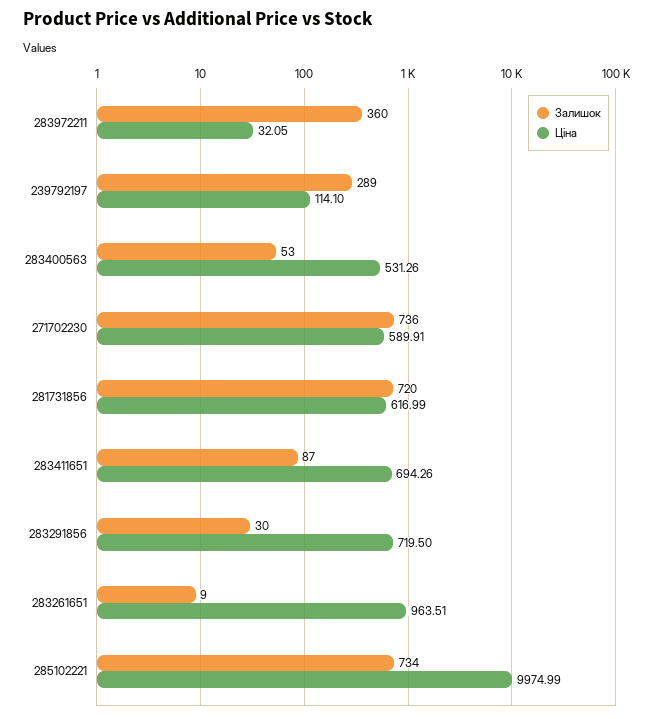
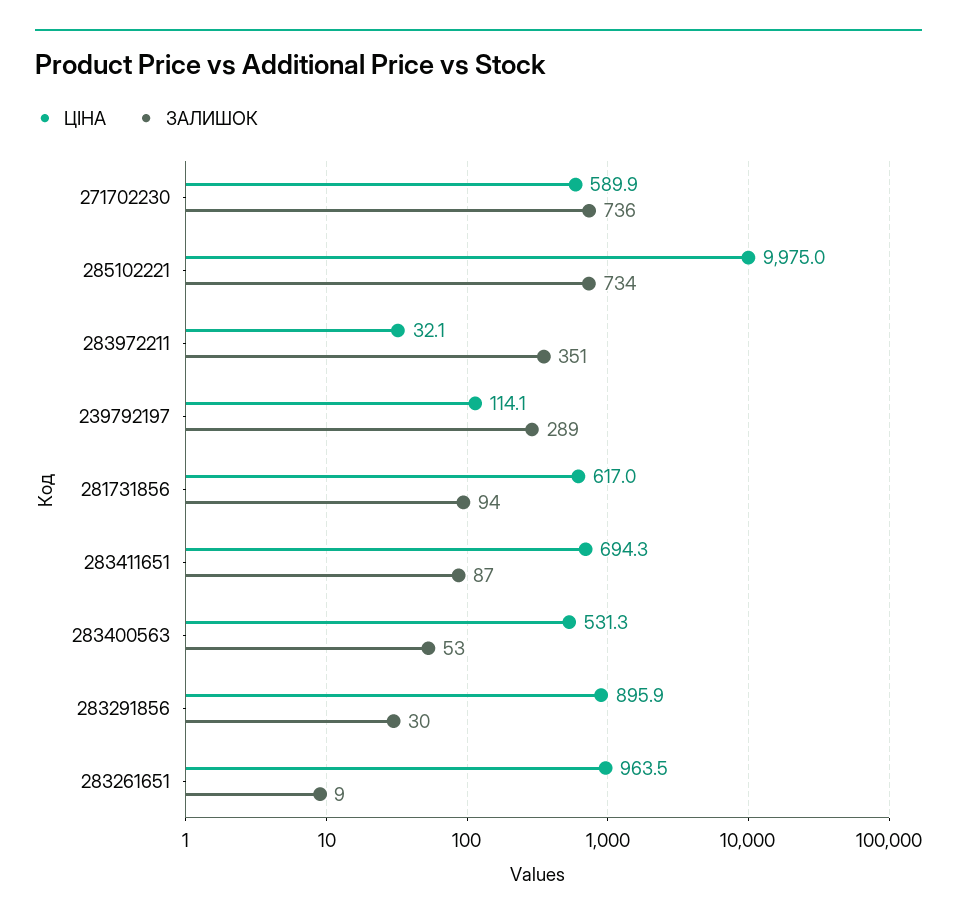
  {
    "Залишок": {
-     "283972211": 360,
+     "283972211": 351,
      "239792197": 289,
      "283400563": 53,
      "271702230": 736,
-     "281731856": 720,
+     "281731856": 94,
      "283411651": 87,
      "283291856": 30,
      "283261651": 9,
      "285102221": 734
    },
    "Ціна": {
      "283972211": 32.05,
      "239792197": 114.1,
      "283400563": 531.26,
      "271702230": 589.91,
      "281731856": 616.99,
      "283411651": 694.26,
-     "283291856": 719.5,
+     "283291856": 895.9,
      "283261651": 963.51,
      "285102221": 9974.99
    }
  }

